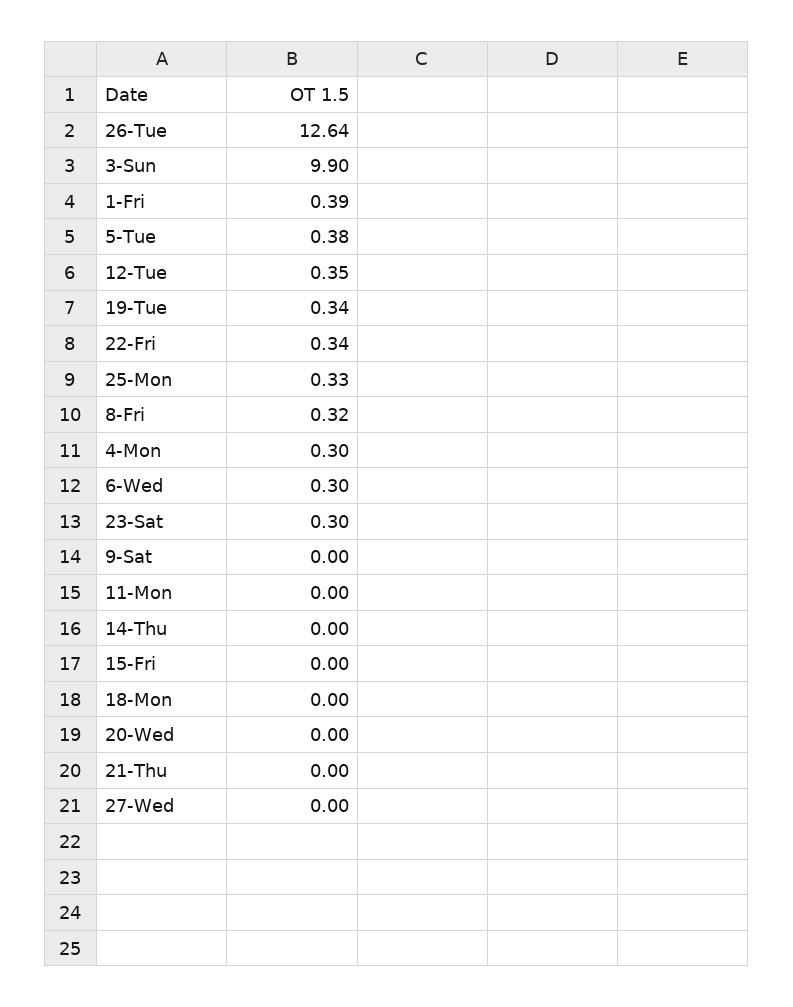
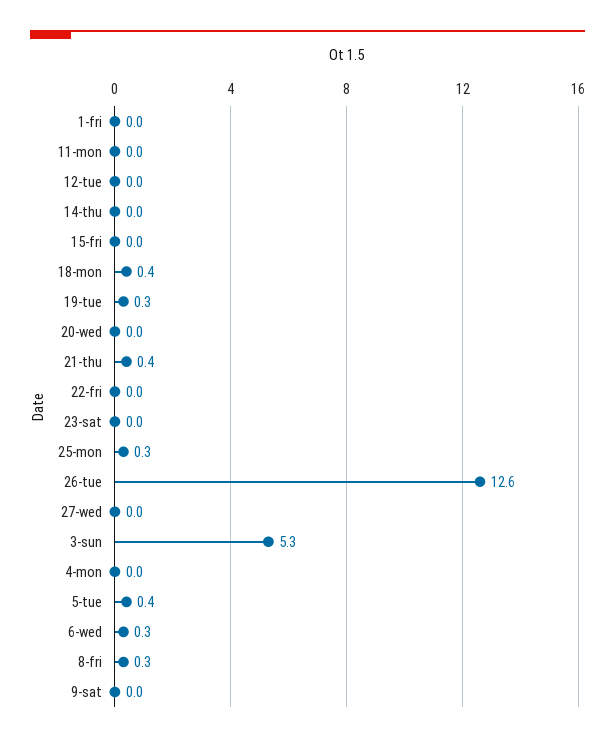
  {
    "26-Tue": 12.64,
-   "3-Sun": 9.9,
+   "3-Sun": 5.3,
-   "1-Fri": 0.39,
+   "1-Fri": 0,
    "5-Tue": 0.38,
-   "12-Tue": 0.35,
+   "12-Tue": 0,
    "19-Tue": 0.34,
-   "22-Fri": 0.34,
+   "22-Fri": 0,
    "25-Mon": 0.33,
    "8-Fri": 0.32,
-   "4-Mon": 0.3,
+   "4-Mon": 0,
    "6-Wed": 0.3,
-   "23-Sat": 0.3,
+   "23-Sat": 0,
    "9-Sat": 0,
    "11-Mon": 0,
    "14-Thu": 0,
    "15-Fri": 0,
-   "18-Mon": 0,
+   "18-Mon": 0.4,
    "20-Wed": 0,
-   "21-Thu": 0,
+   "21-Thu": 0.4,
    "27-Wed": 0
  }

